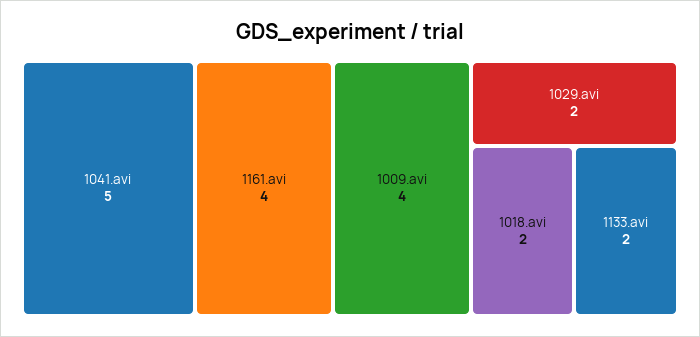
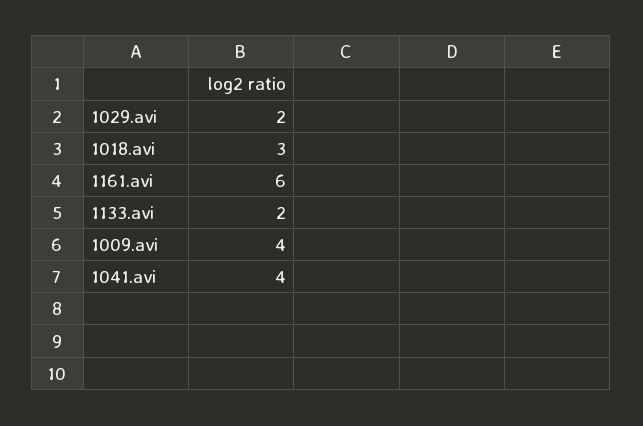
  {
-   "1041.avi": 5,
+   "1041.avi": 4,
-   "1161.avi": 4,
+   "1161.avi": 6,
    "1009.avi": 4,
    "1029.avi": 2,
-   "1018.avi": 2,
+   "1018.avi": 3,
    "1133.avi": 2
  }

